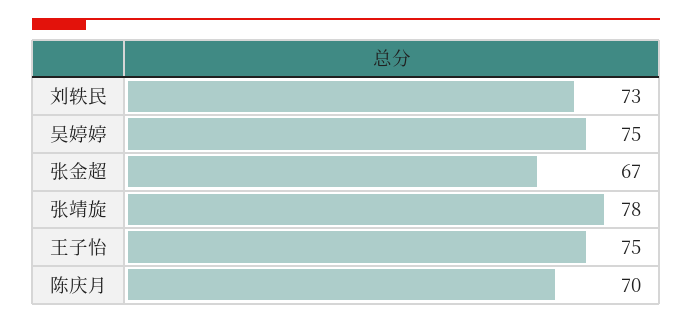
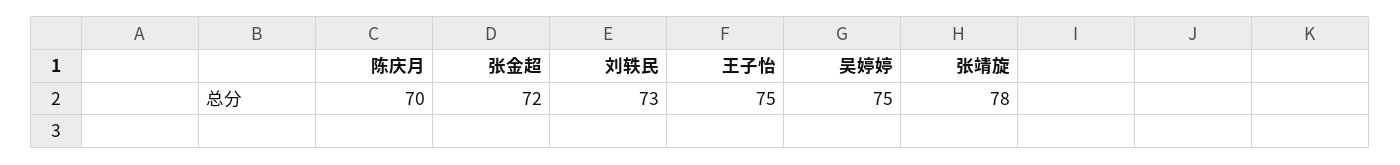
  {
    "刘轶民": 73,
    "吴婷婷": 75,
-   "张金超": 67,
+   "张金超": 72,
    "张靖旋": 78,
    "王子怡": 75,
    "陈庆月": 70
  }

